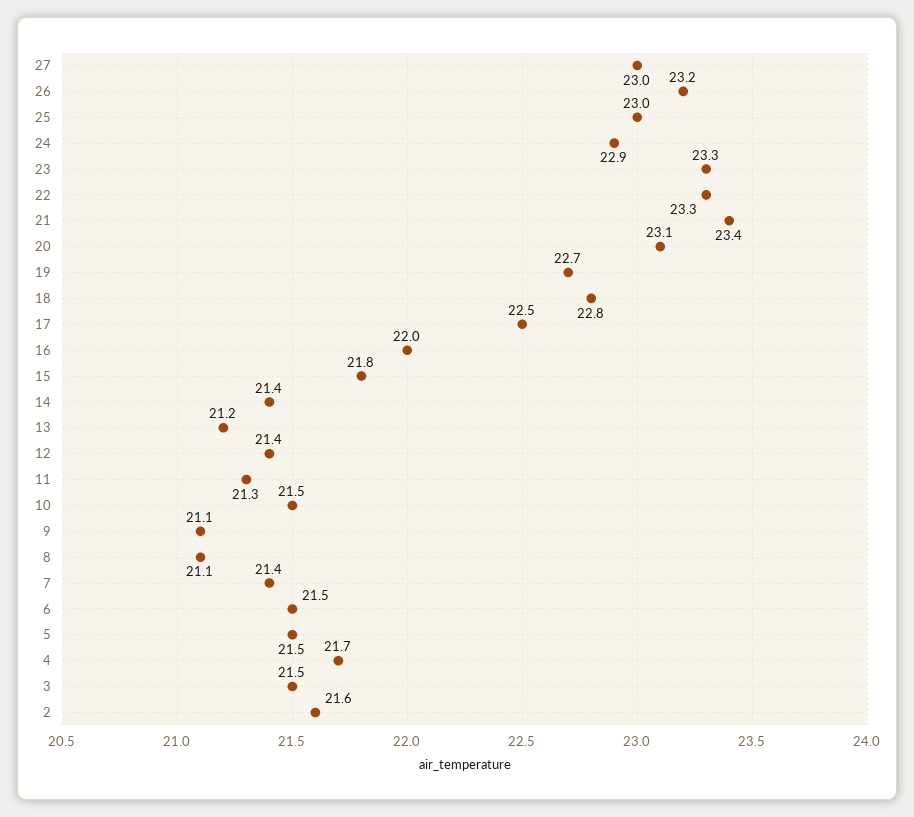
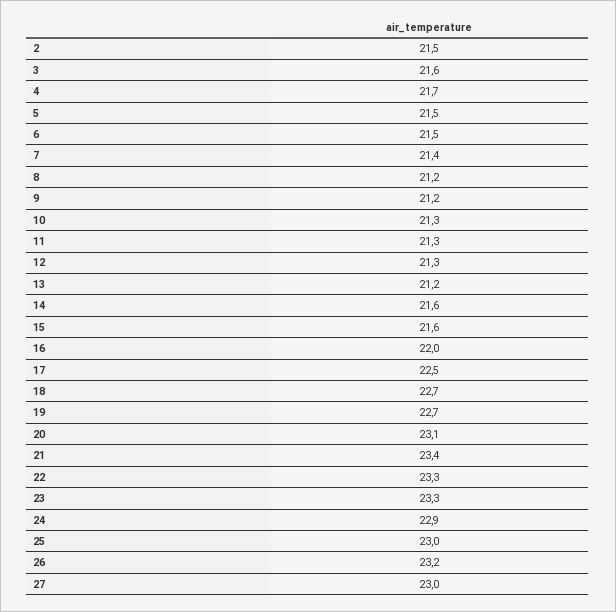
  {
    "27": 23,
    "26": 23.2,
    "25": 23,
    "24": 22.9,
    "23": 23.3,
    "22": 23.3,
    "21": 23.4,
    "20": 23.1,
    "19": 22.7,
-   "18": 22.8,
+   "18": 22.7,
    "17": 22.5,
    "16": 22,
-   "15": 21.8,
+   "15": 21.6,
-   "14": 21.4,
+   "14": 21.6,
    "13": 21.2,
-   "12": 21.4,
+   "12": 21.3,
    "11": 21.3,
-   "10": 21.5,
+   "10": 21.3,
-   "9": 21.1,
+   "9": 21.2,
-   "8": 21.1,
+   "8": 21.2,
    "7": 21.4,
    "6": 21.5,
    "5": 21.5,
    "4": 21.7,
-   "3": 21.5,
+   "3": 21.6,
-   "2": 21.6
+   "2": 21.5
  }

